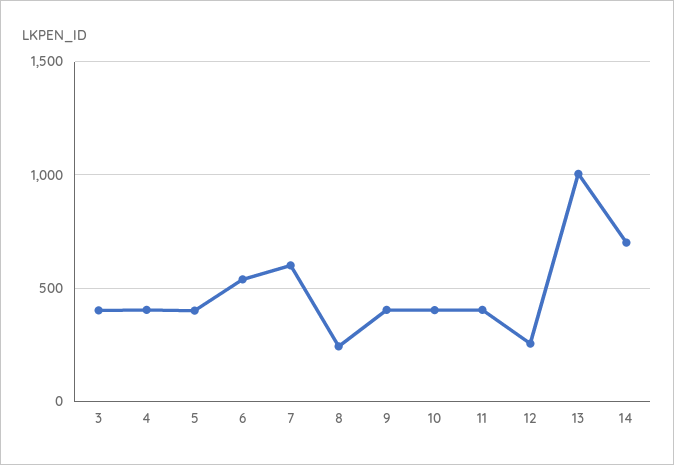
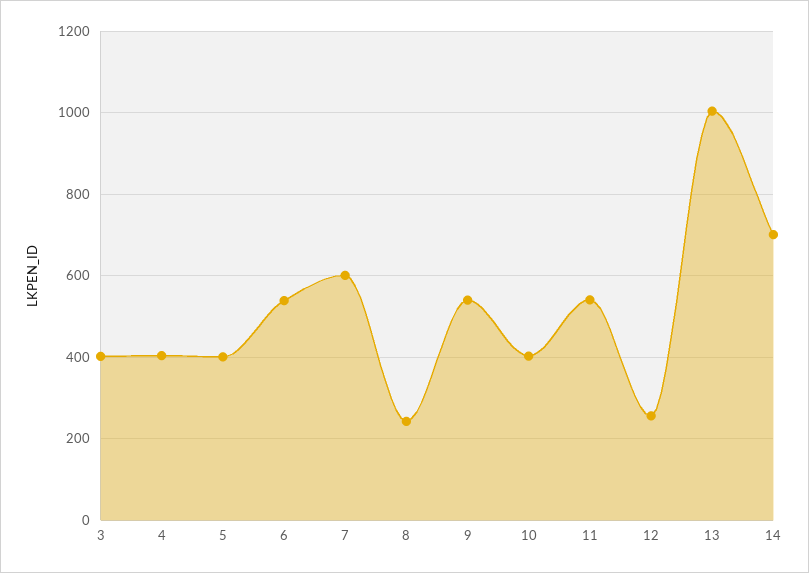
  {
    "3": 400,
    "4": 400,
    "5": 400,
    "6": 540,
    "7": 600,
    "8": 240,
-   "9": 400,
+   "9": 540,
    "10": 400,
-   "11": 400,
+   "11": 540,
    "12": 260,
    "13": 1000,
    "14": 700
  }

